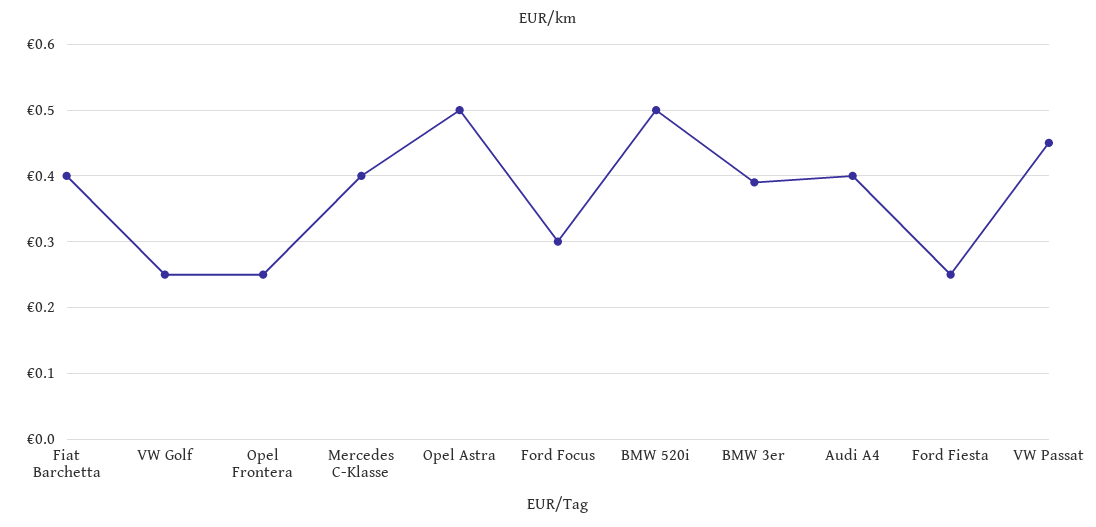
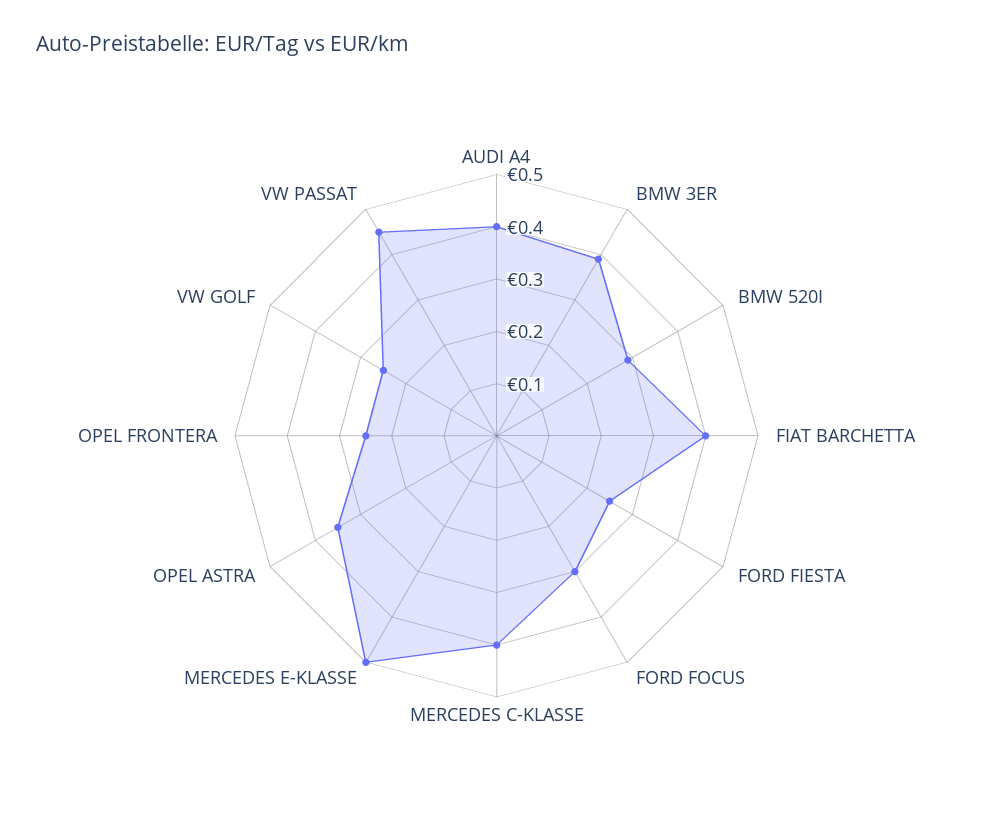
  {
    "Fiat Barchetta": 0.4,
    "VW Golf": 0.25,
    "Opel Frontera": 0.25,
    "Mercedes C-Klasse": 0.4,
-   "Opel Astra": 0.5,
+   "Opel Astra": 0.35,
    "Ford Focus": 0.3,
-   "BMW 520i": 0.5,
+   "BMW 520i": 0.3,
    "BMW 3er": 0.39,
    "Audi A4": 0.4,
    "Ford Fiesta": 0.25,
-   "VW Passat": 0.45
+   "VW Passat": 0.45,
+   "MERCEDES E-KLASSE": 0.5
  }

